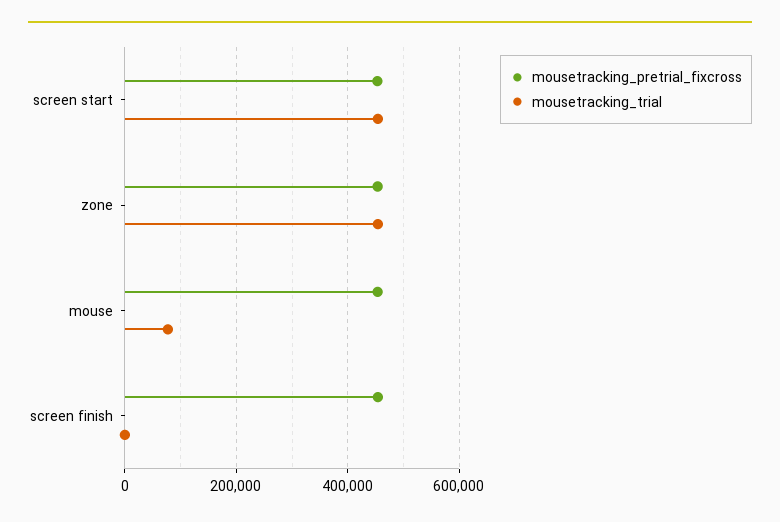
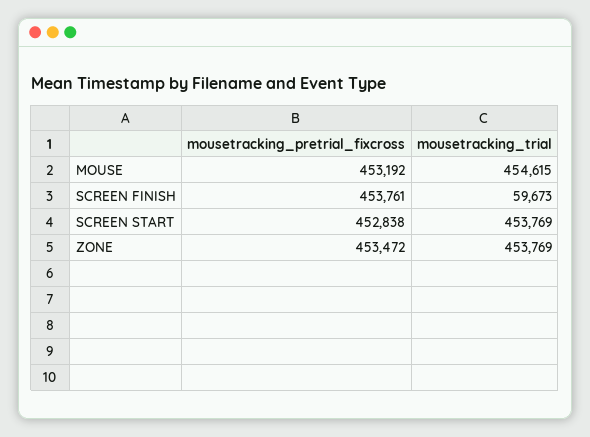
  {
    "mousetracking_pretrial_fixcross": {
      "screen start": 452838,
      "zone": 453472,
      "mouse": 453192,
      "screen finish": 453761
    },
    "mousetracking_trial": {
      "screen start": 453769,
      "zone": 453769,
-     "mouse": 80000,
+     "mouse": 454615,
-     "screen finish": 0
+     "screen finish": 59673
    }
  }

